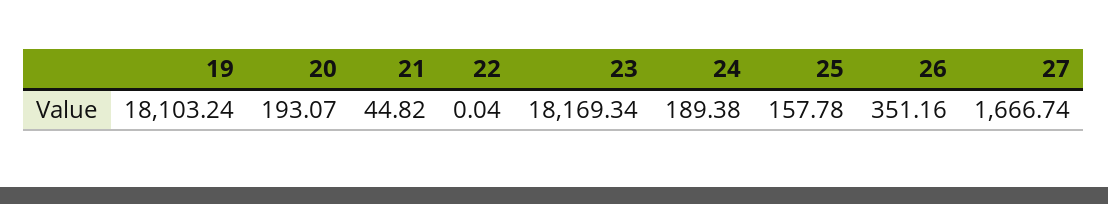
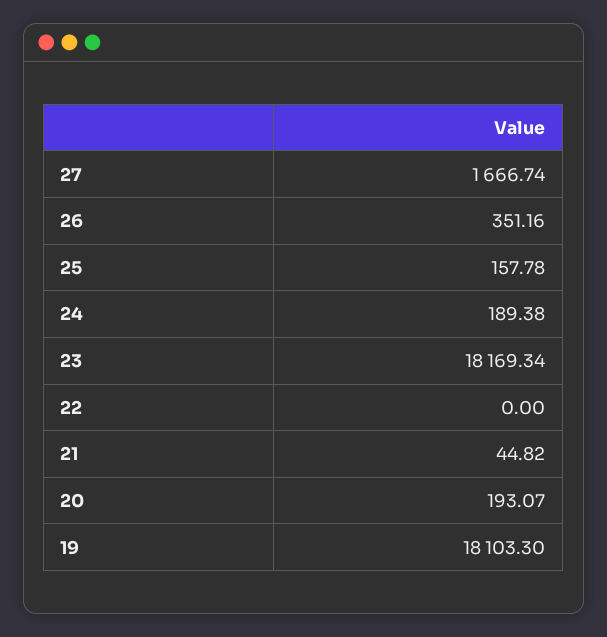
  {
-   "19": 18103.24,
+   "19": 18103.3,
    "20": 193.07,
    "21": 44.82,
-   "22": 0.04,
+   "22": 0,
    "23": 18169.34,
    "24": 189.38,
    "25": 157.78,
    "26": 351.16,
    "27": 1666.74
  }

